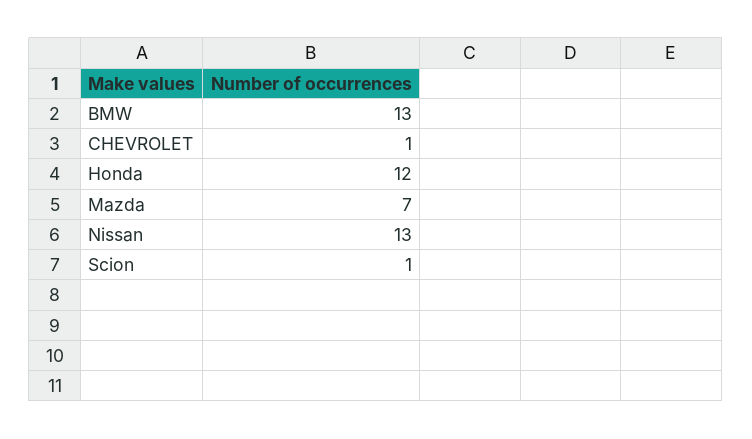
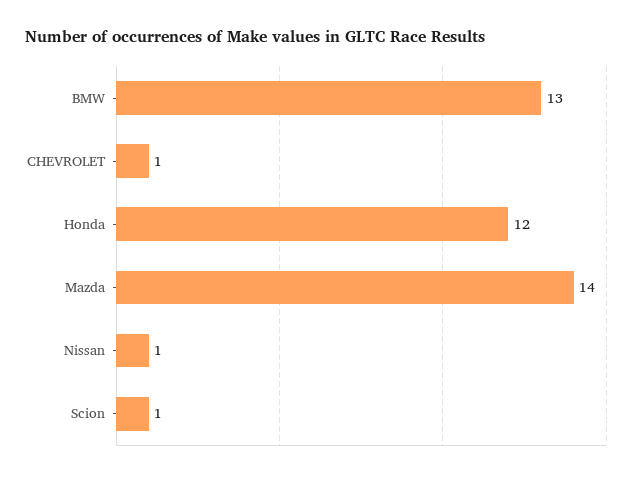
  {
    "BMW": 13,
    "CHEVROLET": 1,
    "Honda": 12,
-   "Mazda": 7,
+   "Mazda": 14,
-   "Nissan": 13,
+   "Nissan": 1,
    "Scion": 1
  }

